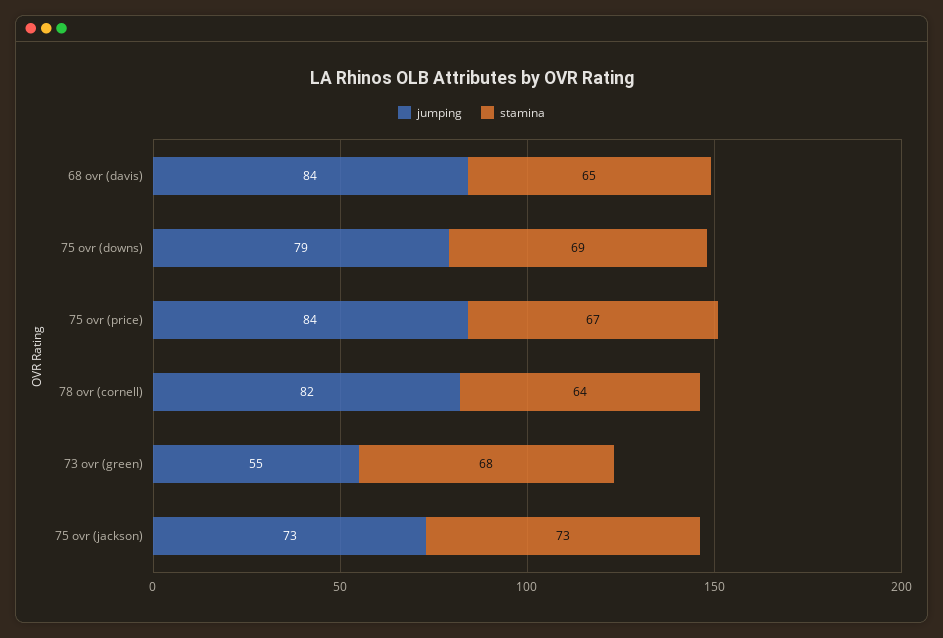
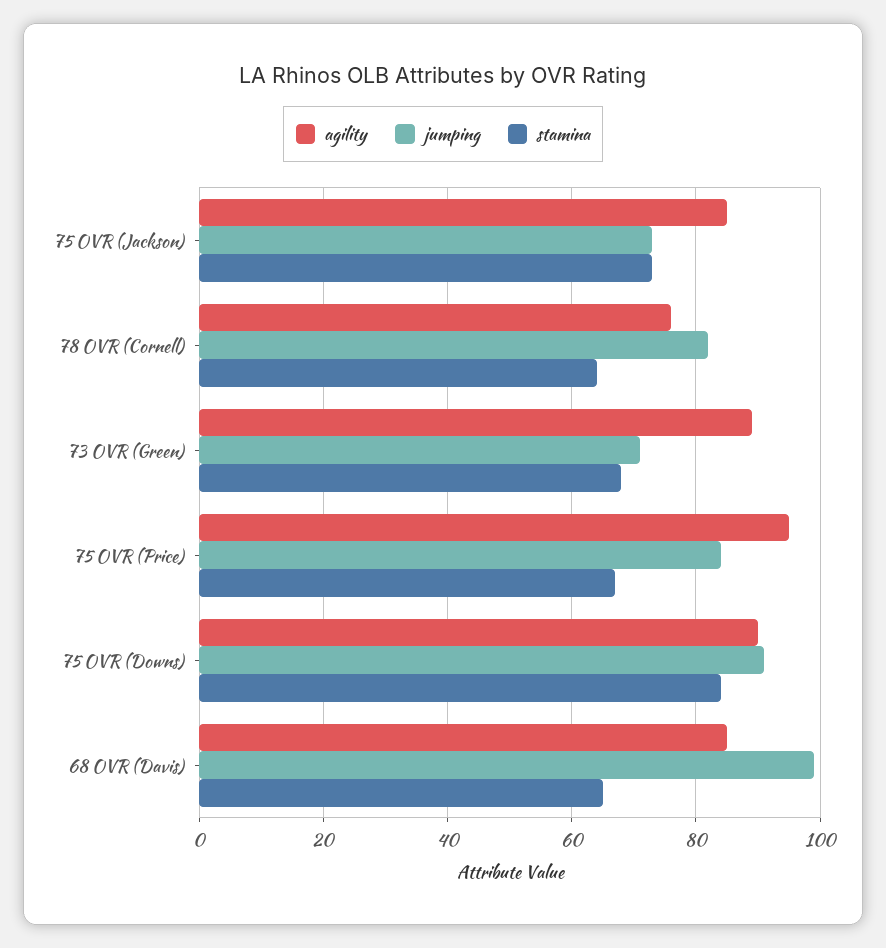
  {
    "jumping": {
-     "68 ovr (davis)": 84,
+     "68 ovr (davis)": 100,
-     "75 ovr (downs)": 79,
+     "75 ovr (downs)": 90,
      "75 ovr (price)": 84,
      "78 ovr (cornell)": 82,
-     "73 ovr (green)": 55,
+     "73 ovr (green)": 70,
      "75 ovr (jackson)": 73
    },
    "stamina": {
      "68 ovr (davis)": 65,
-     "75 ovr (downs)": 69,
+     "75 ovr (downs)": 85,
      "75 ovr (price)": 67,
      "78 ovr (cornell)": 64,
      "73 ovr (green)": 68,
      "75 ovr (jackson)": 73
-   }
+   },
+   "agility": {
+     "75 ovr (jackson)": 85,
+     "78 ovr (cornell)": 75,
+     "73 ovr (green)": 90,
+     "75 ovr (price)": 95,
+     "75 ovr (downs)": 90,
+     "68 ovr (davis)": 85
+   }
  }

